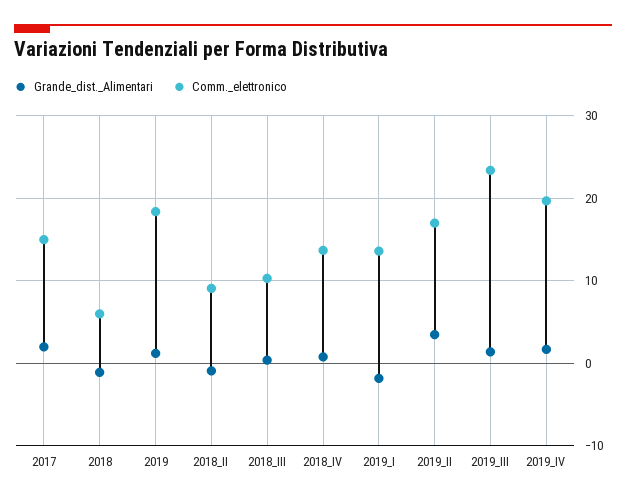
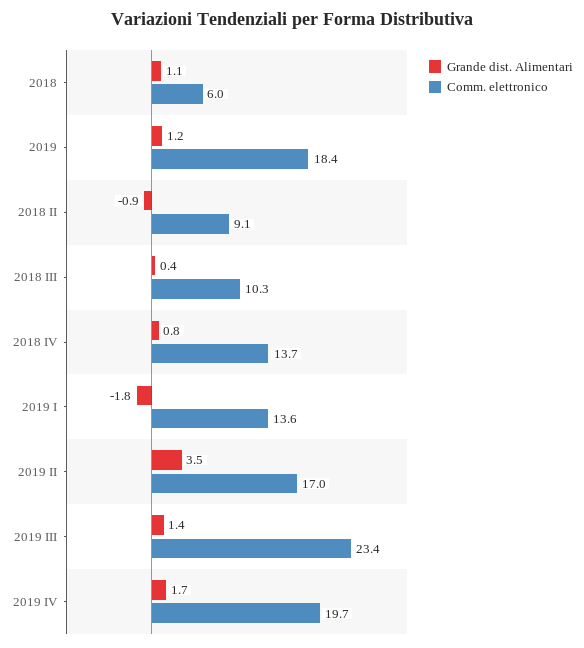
  {
    "Grande_dist._Alimentari": {
-     "2017": 2,
-     "2018": -1,
+     "2018": 1.1,
      "2019": 1.2,
      "2018_II": -0.9,
      "2018_III": 0.4,
      "2018_IV": 0.8,
      "2019_I": -1.8,
      "2019_II": 3.5,
      "2019_III": 1.4,
      "2019_IV": 1.7
    },
    "Comm._elettronico": {
-     "2017": 15,
      "2018": 6,
      "2019": 18.4,
      "2018_II": 9.1,
      "2018_III": 10.3,
      "2018_IV": 13.7,
      "2019_I": 13.6,
      "2019_II": 17,
      "2019_III": 23.4,
      "2019_IV": 19.7
    }
  }

